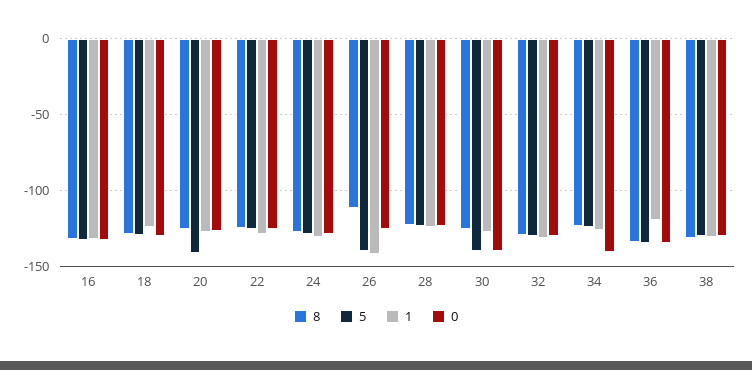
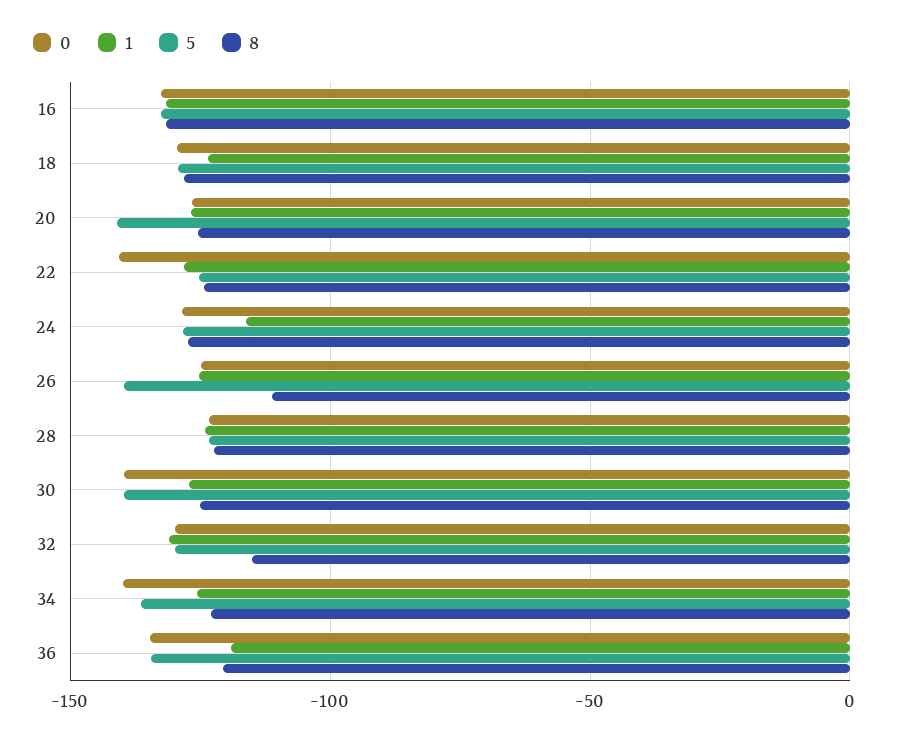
  {
    "8": {
      "16": -130,
      "18": -130,
      "20": -125,
      "22": -125,
      "24": -125,
      "26": -110,
      "28": -120,
      "30": -125,
-     "32": -130,
+     "32": -115,
      "34": -125,
-     "36": -135,
+     "36": -120
-     "38": -130
    },
    "5": {
      "16": -135,
      "18": -130,
      "20": -140,
      "22": -125,
      "24": -130,
      "26": -140,
      "28": -125,
      "30": -140,
      "32": -130,
-     "34": -125,
+     "34": -135,
-     "36": -135,
+     "36": -135
-     "38": -130
    },
    "1": {
      "16": -130,
      "18": -125,
      "20": -125,
      "22": -130,
-     "24": -130,
+     "24": -115,
-     "26": -140,
+     "26": -125,
      "28": -125,
      "30": -125,
      "32": -130,
      "34": -125,
-     "36": -120,
+     "36": -120
-     "38": -130
    },
    "0": {
      "16": -135,
      "18": -130,
      "20": -125,
-     "22": -125,
+     "22": -140,
      "24": -130,
      "26": -125,
      "28": -125,
      "30": -140,
      "32": -130,
      "34": -140,
-     "36": -135,
+     "36": -135
-     "38": -130
    }
  }

